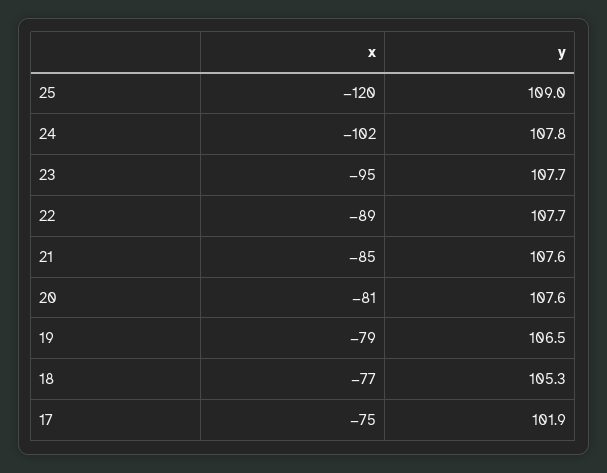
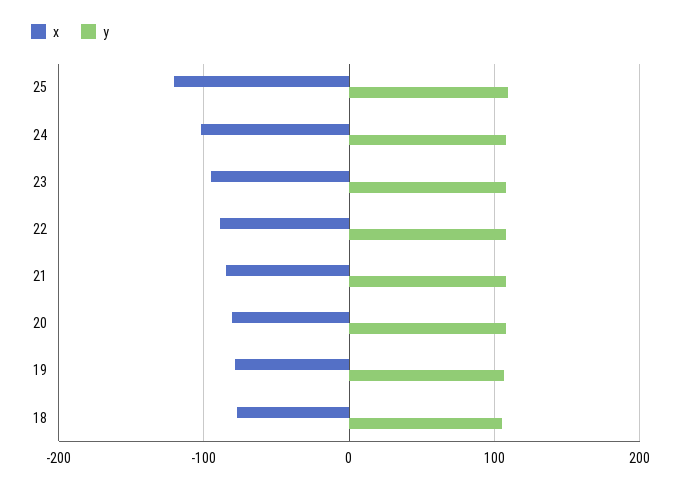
  {
    "x": {
      "25": -120,
      "24": -102,
      "23": -95,
      "22": -89,
      "21": -85,
      "20": -81,
      "19": -79,
-     "18": -77,
+     "18": -77
-     "17": -75
    },
    "y": {
      "25": 109,
      "24": 107.8,
      "23": 107.7,
      "22": 107.7,
      "21": 107.6,
      "20": 107.6,
      "19": 106.5,
-     "18": 105.3,
+     "18": 105.3
-     "17": 101.9
    }
  }

